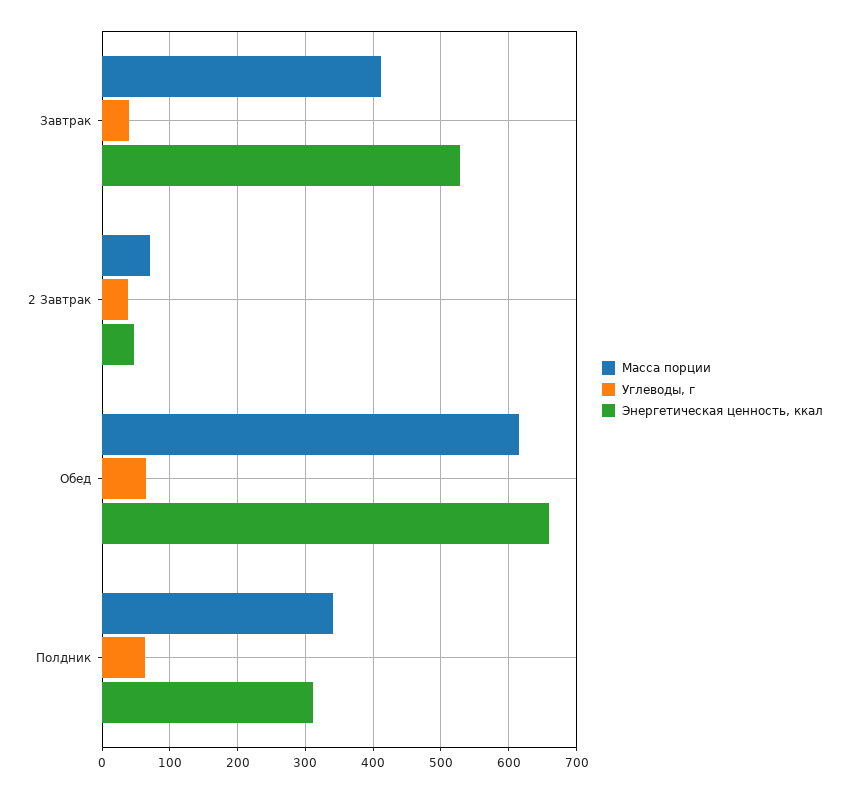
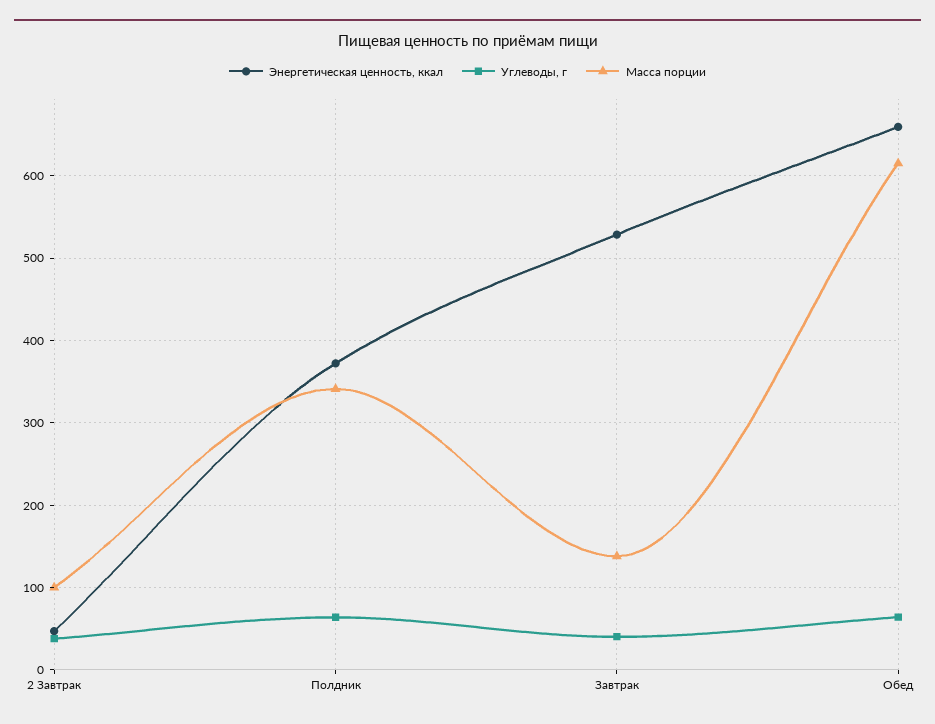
  {
    "Масса порции": {
-     "Завтрак": 410,
+     "Завтрак": 140,
-     "2 Завтрак": 70,
+     "2 Завтрак": 100,
      "Обед": 620,
      "Полдник": 340
    },
    "Углеводы, г": {
      "Завтрак": 40,
      "2 Завтрак": 40,
      "Обед": 60,
      "Полдник": 60
    },
    "Энергетическая ценность, ккал": {
      "Завтрак": 530,
      "2 Завтрак": 50,
      "Обед": 660,
-     "Полдник": 310
+     "Полдник": 370
    }
  }

